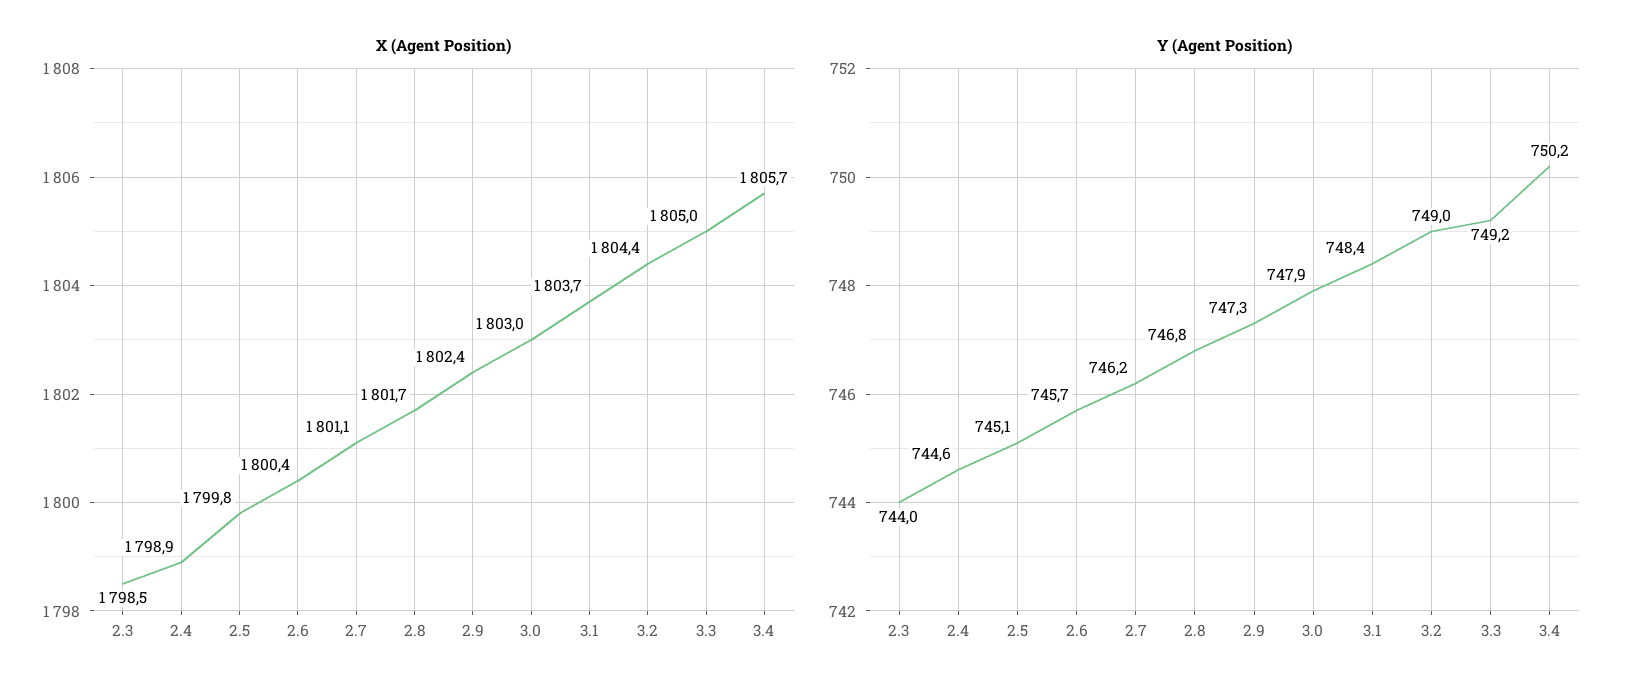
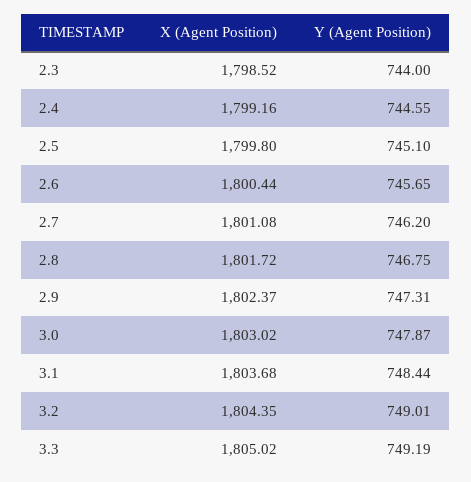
  {
    "X (Agent Position)": {
      "2.3": 1798.52,
-     "2.4": 1798.9,
+     "2.4": 1799.16,
      "2.5": 1799.8,
      "2.6": 1800.44,
      "2.7": 1801.08,
      "2.8": 1801.72,
      "2.9": 1802.37,
      "3.0": 1803.02,
      "3.1": 1803.68,
      "3.2": 1804.35,
-     "3.3": 1805.02,
+     "3.3": 1805.02
-     "3.4": 1805.7
    },
    "Y (Agent Position)": {
      "2.3": 744,
      "2.4": 744.55,
      "2.5": 745.1,
      "2.6": 745.65,
      "2.7": 746.2,
      "2.8": 746.75,
      "2.9": 747.31,
      "3.0": 747.87,
      "3.1": 748.44,
      "3.2": 749.01,
-     "3.3": 749.19,
+     "3.3": 749.19
-     "3.4": 750.2
    }
  }

